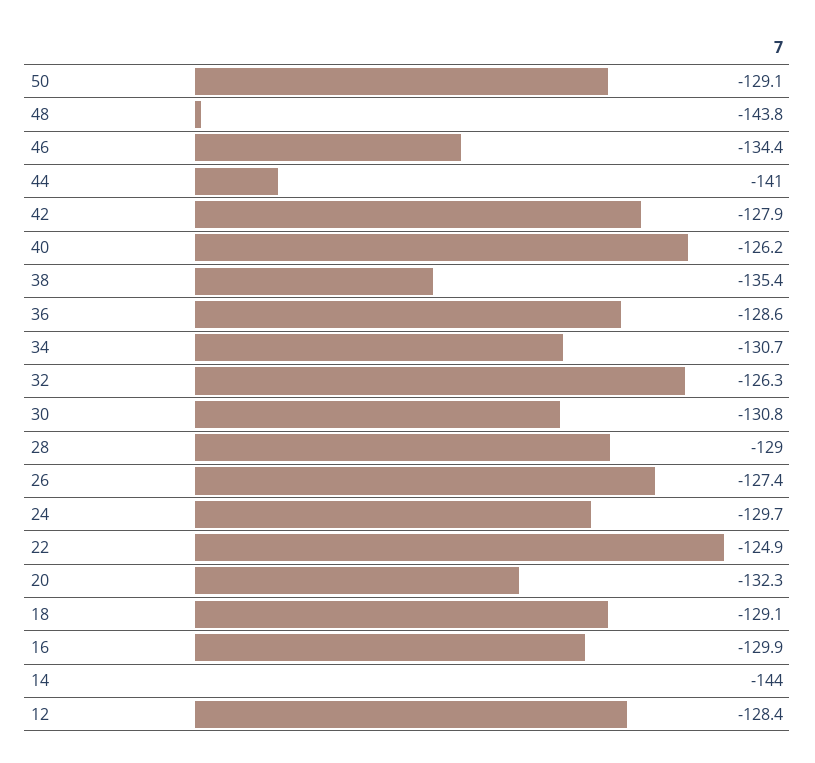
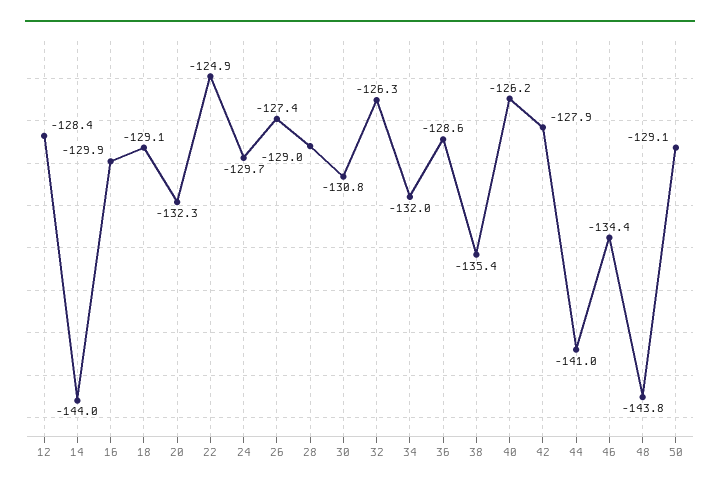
  {
    "50": -129.1,
    "48": -143.8,
    "46": -134.4,
    "44": -141,
    "42": -127.9,
    "40": -126.2,
    "38": -135.4,
    "36": -128.6,
-   "34": -130.7,
+   "34": -132,
    "32": -126.3,
    "30": -130.8,
    "28": -129,
    "26": -127.4,
    "24": -129.7,
    "22": -124.9,
    "20": -132.3,
    "18": -129.1,
    "16": -129.9,
    "14": -144,
    "12": -128.4
  }

